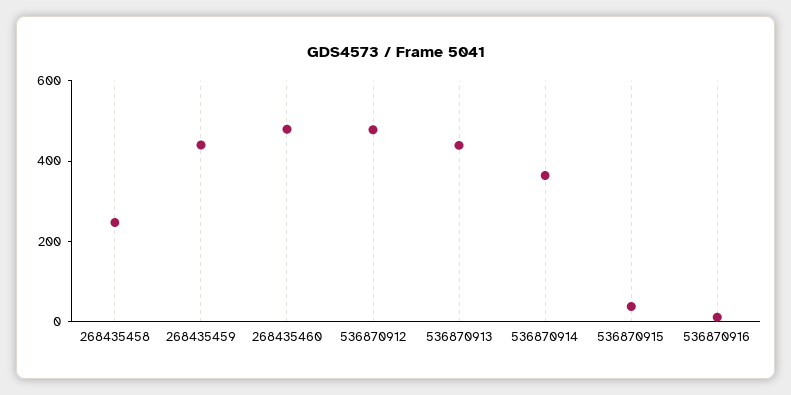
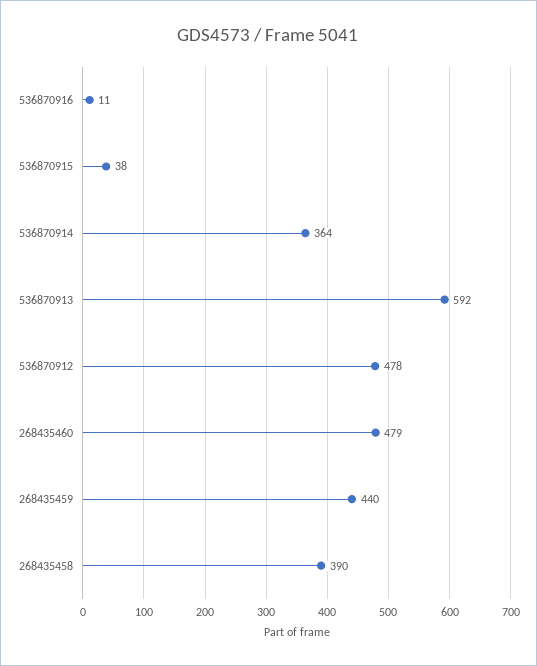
  {
-   "268435458": 250,
+   "268435458": 390,
    "268435459": 440,
    "268435460": 479,
    "536870912": 478,
-   "536870913": 450,
+   "536870913": 592,
    "536870914": 364,
    "536870915": 38,
    "536870916": 11
  }

